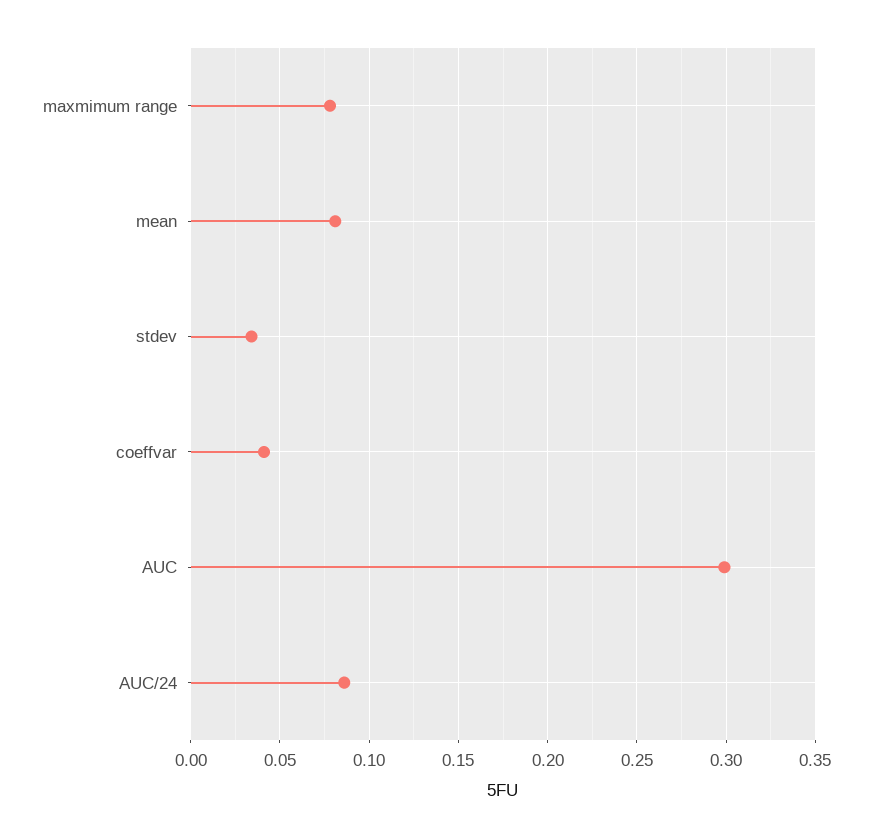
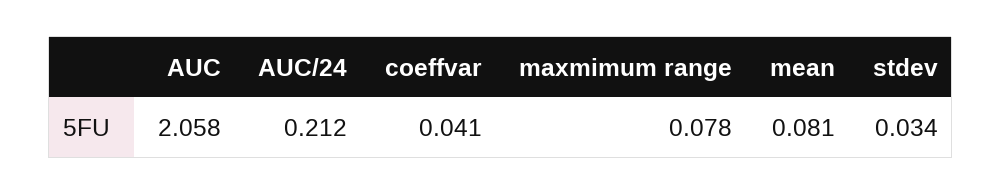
  {
    "maxmimum range": 0.078,
    "mean": 0.081,
    "stdev": 0.034,
    "coeffvar": 0.041,
-   "AUC": 0.3,
+   "AUC": 2.058,
-   "AUC/24": 0.085
+   "AUC/24": 0.212
  }

